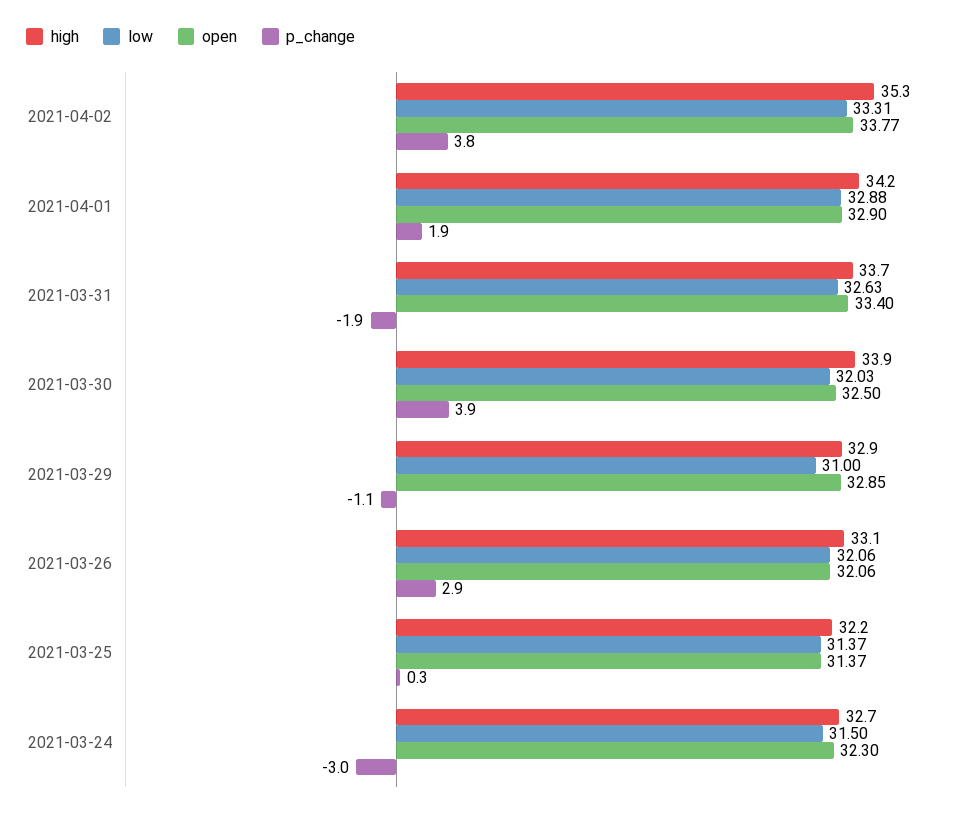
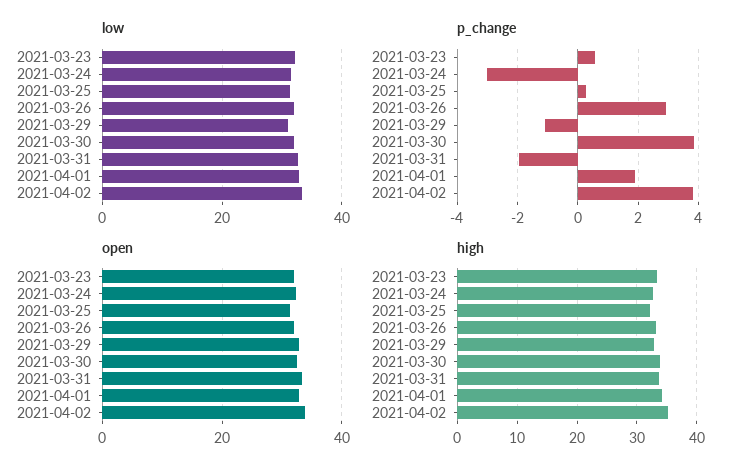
  {
    "high": {
      "2021-04-02": 35.3,
      "2021-04-01": 34.2,
      "2021-03-31": 33.7,
      "2021-03-30": 33.9,
      "2021-03-29": 32.9,
      "2021-03-26": 33.1,
      "2021-03-25": 32.2,
-     "2021-03-24": 32.7
+     "2021-03-24": 32.7,
+     "2021-03-23": 34
    },
    "low": {
      "2021-04-02": 33.31,
      "2021-04-01": 32.88,
      "2021-03-31": 32.63,
      "2021-03-30": 32.03,
      "2021-03-29": 31,
      "2021-03-26": 32.06,
      "2021-03-25": 31.37,
-     "2021-03-24": 31.5
+     "2021-03-24": 31.5,
+     "2021-03-23": 32
    },
    "open": {
      "2021-04-02": 33.77,
      "2021-04-01": 32.9,
      "2021-03-31": 33.4,
      "2021-03-30": 32.5,
      "2021-03-29": 32.85,
      "2021-03-26": 32.06,
      "2021-03-25": 31.37,
-     "2021-03-24": 32.3
+     "2021-03-24": 32.3,
+     "2021-03-23": 32
    },
    "p_change": {
      "2021-04-02": 3.8,
      "2021-04-01": 1.9,
      "2021-03-31": -1.9,
      "2021-03-30": 3.9,
      "2021-03-29": -1.1,
      "2021-03-26": 2.9,
      "2021-03-25": 0.3,
-     "2021-03-24": -3
+     "2021-03-24": -3,
+     "2021-03-23": 0.6
    }
  }

